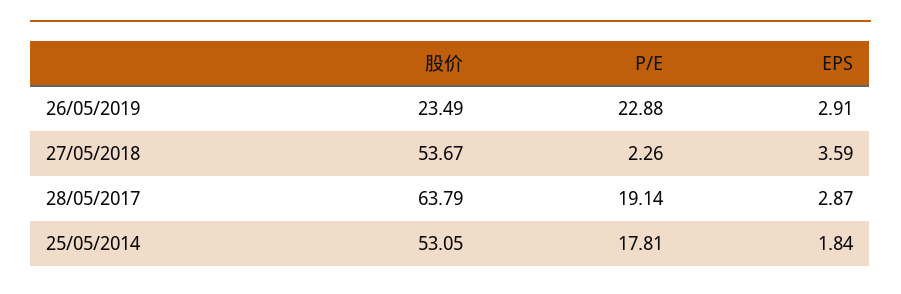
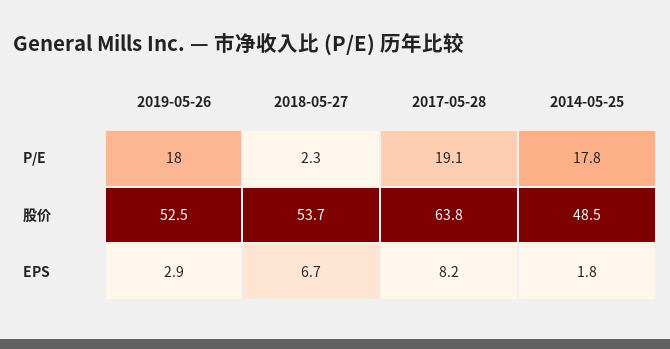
  {
    "股价": {
-     "26/05/2019": 23.49,
+     "26/05/2019": 52.5,
      "27/05/2018": 53.67,
      "28/05/2017": 63.79,
-     "25/05/2014": 53.05
+     "25/05/2014": 48.5
    },
    "P/E": {
-     "26/05/2019": 22.88,
+     "26/05/2019": 18,
      "27/05/2018": 2.26,
      "28/05/2017": 19.14,
      "25/05/2014": 17.81
    },
    "EPS": {
      "26/05/2019": 2.91,
-     "27/05/2018": 3.59,
+     "27/05/2018": 6.7,
-     "28/05/2017": 2.87,
+     "28/05/2017": 8.2,
      "25/05/2014": 1.84
    }
  }

